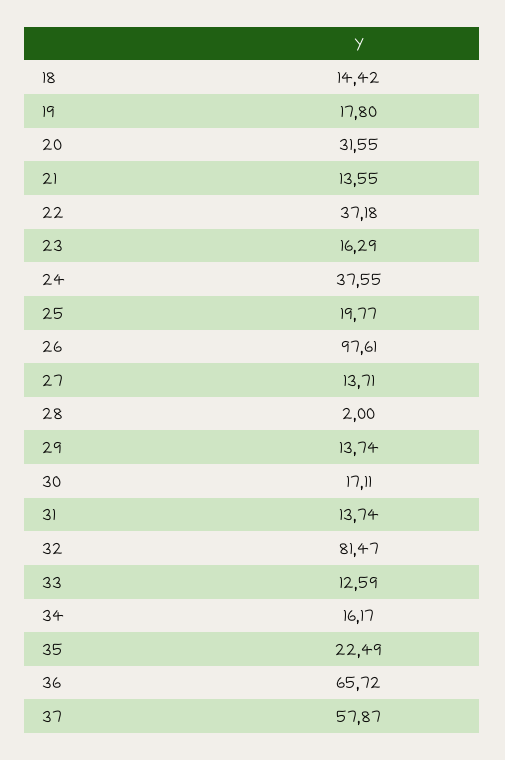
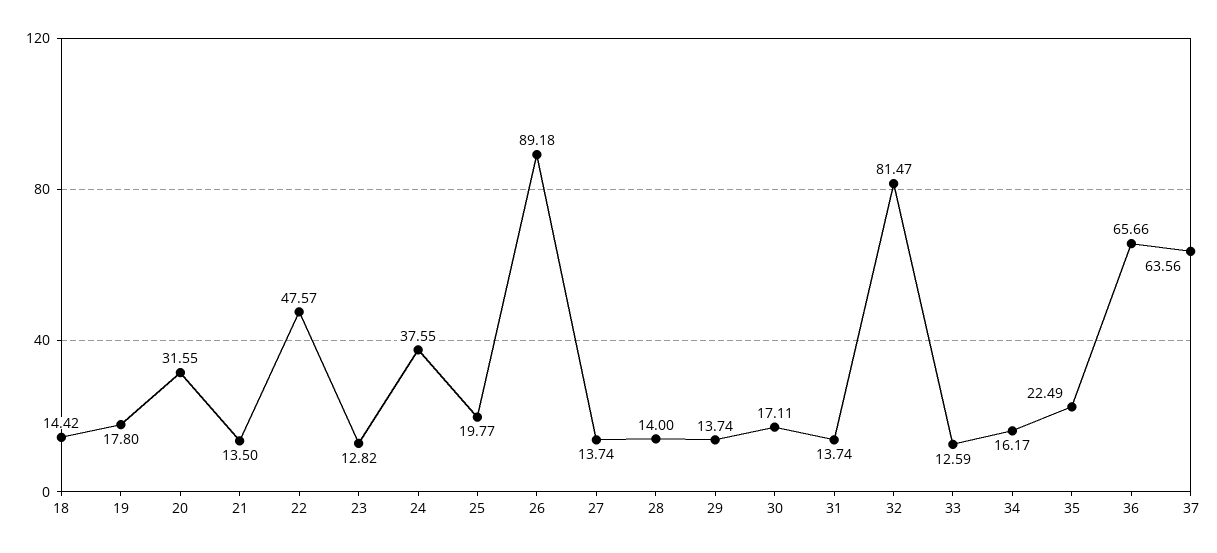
  {
    "18": 14.42,
    "19": 17.8,
    "20": 31.55,
-   "21": 13.55,
+   "21": 13.5,
-   "22": 37.18,
+   "22": 47.57,
-   "23": 16.29,
+   "23": 12.82,
    "24": 37.55,
    "25": 19.77,
-   "26": 97.61,
+   "26": 89.18,
-   "27": 13.71,
+   "27": 13.74,
-   "28": 2,
+   "28": 14,
    "29": 13.74,
    "30": 17.11,
    "31": 13.74,
    "32": 81.47,
    "33": 12.59,
    "34": 16.17,
    "35": 22.49,
-   "36": 65.72,
+   "36": 65.66,
-   "37": 57.87
+   "37": 63.56
  }

